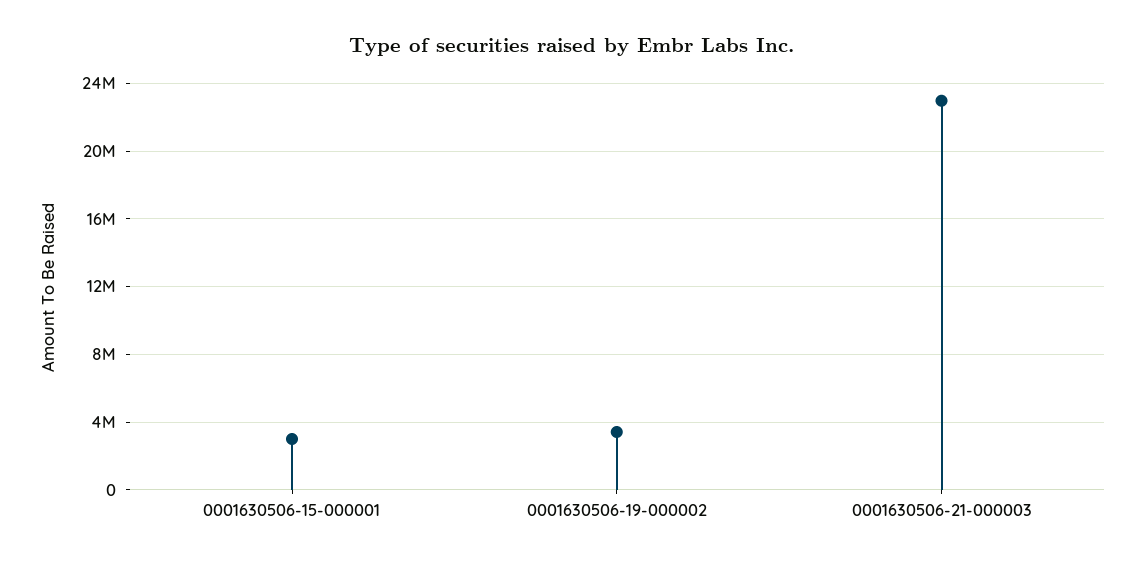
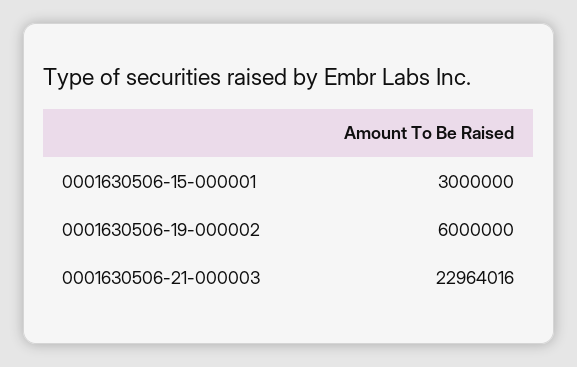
  {
    "0001630506-15-000001": 3000000,
-   "0001630506-19-000002": 3500000,
+   "0001630506-19-000002": 6000000,
    "0001630506-21-000003": 22964016
  }

